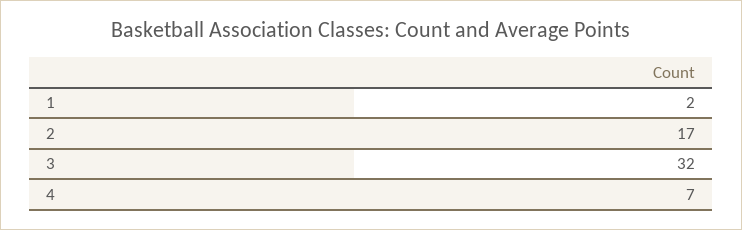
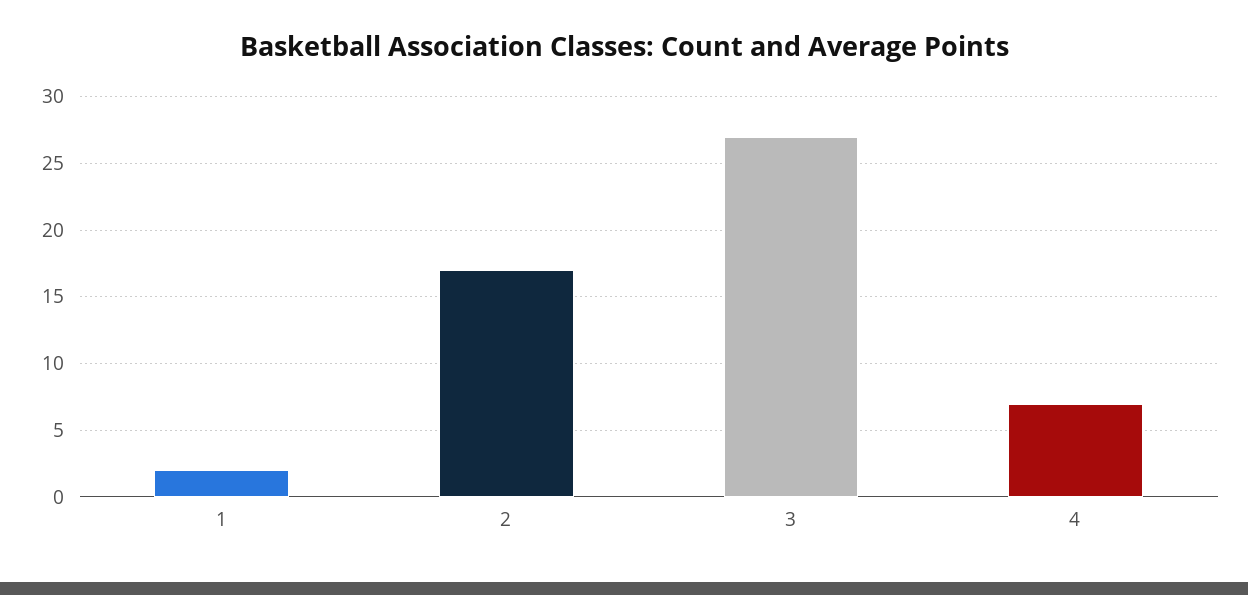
  {
    "1": 2,
    "2": 17,
-   "3": 32,
+   "3": 27,
    "4": 7
  }

